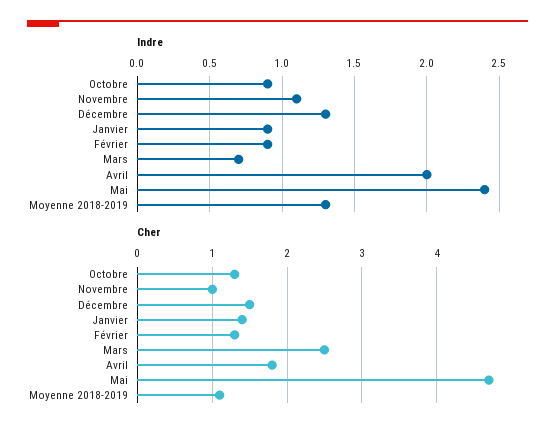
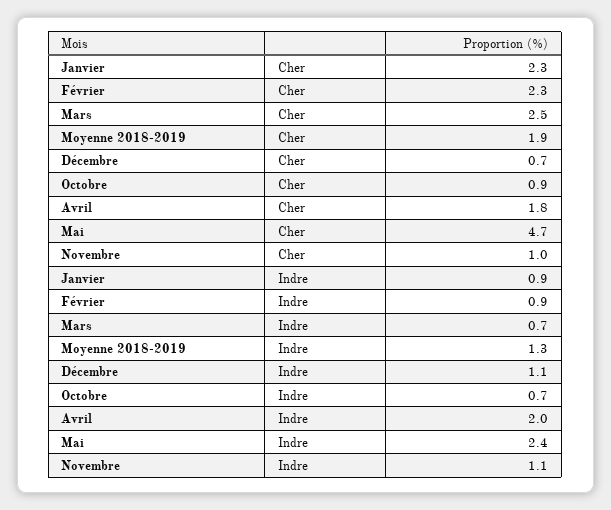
  {
    "Indre": {
-     "Octobre": 0.9,
+     "Octobre": 0.7,
      "Novembre": 1.1,
-     "Décembre": 1.3,
+     "Décembre": 1.1,
      "Janvier": 0.9,
      "Février": 0.9,
      "Mars": 0.7,
      "Avril": 2,
      "Mai": 2.4,
      "Moyenne 2018-2019": 1.3
    },
    "Cher": {
-     "Octobre": 1.3,
+     "Octobre": 0.9,
      "Novembre": 1,
-     "Décembre": 1.5,
+     "Décembre": 0.7,
-     "Janvier": 1.4,
+     "Janvier": 2.3,
-     "Février": 1.3,
+     "Février": 2.3,
      "Mars": 2.5,
      "Avril": 1.8,
      "Mai": 4.7,
-     "Moyenne 2018-2019": 1.1
+     "Moyenne 2018-2019": 1.9
    }
  }

